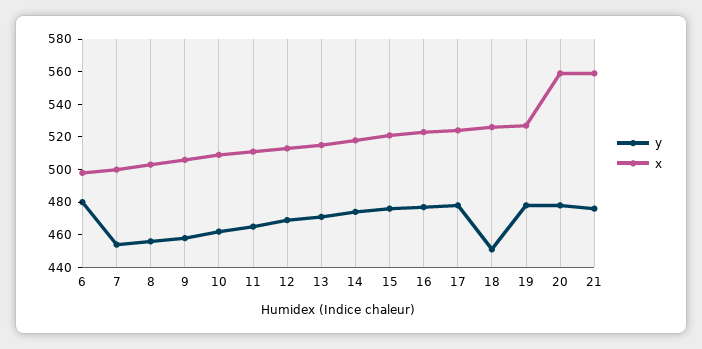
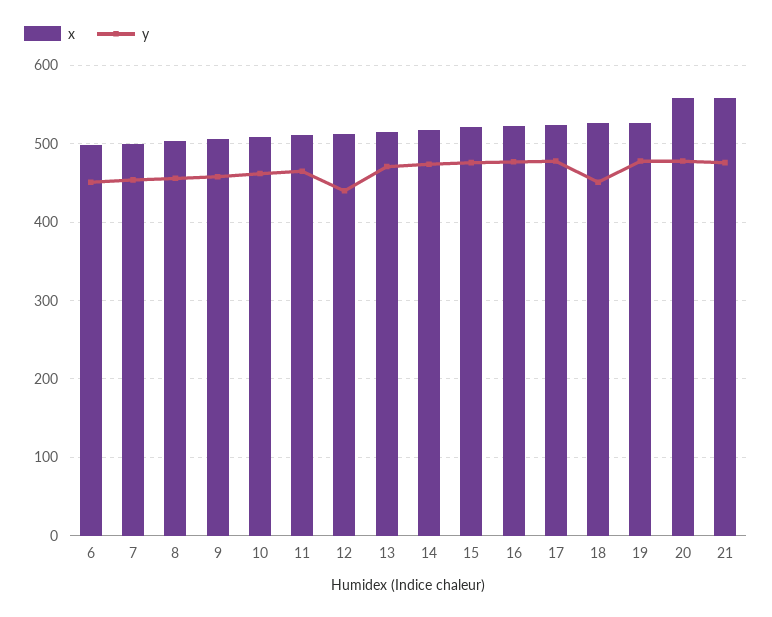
  {
    "y": {
-     "6": 480,
+     "6": 450,
      "7": 455,
      "8": 455,
      "9": 460,
      "10": 460,
      "11": 465,
-     "12": 470,
+     "12": 440,
      "13": 470,
      "14": 475,
      "15": 475,
      "16": 475,
      "17": 480,
      "18": 450,
      "19": 480,
      "20": 480,
      "21": 475
    },
    "x": {
      "6": 500,
      "7": 500,
      "8": 505,
      "9": 505,
      "10": 510,
      "11": 510,
      "12": 515,
      "13": 515,
      "14": 520,
      "15": 520,
      "16": 525,
      "17": 525,
      "18": 525,
      "19": 525,
      "20": 560,
      "21": 560
    }
  }

